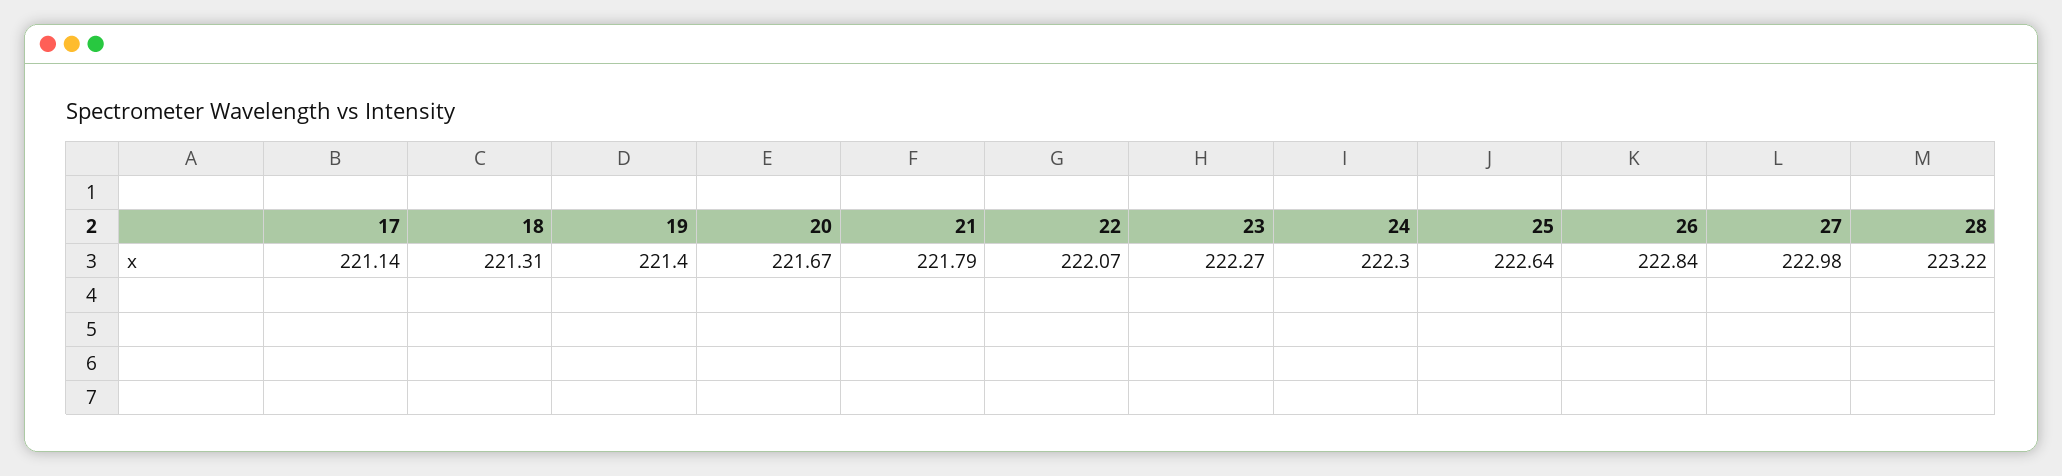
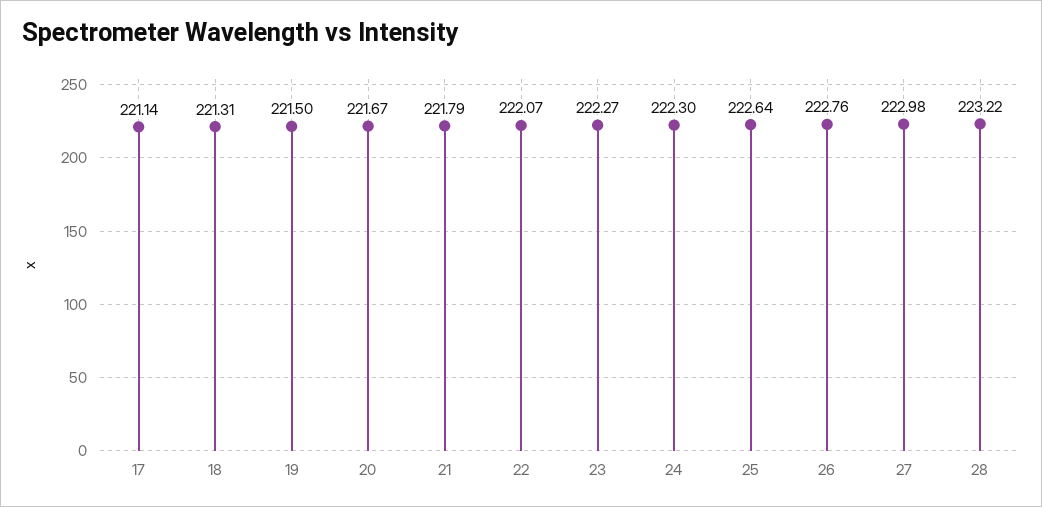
  {
    "17": 221.14,
    "18": 221.31,
-   "19": 221.4,
+   "19": 221.5,
    "20": 221.67,
    "21": 221.79,
    "22": 222.07,
    "23": 222.27,
    "24": 222.3,
    "25": 222.64,
-   "26": 222.84,
+   "26": 222.76,
    "27": 222.98,
    "28": 223.22
  }

